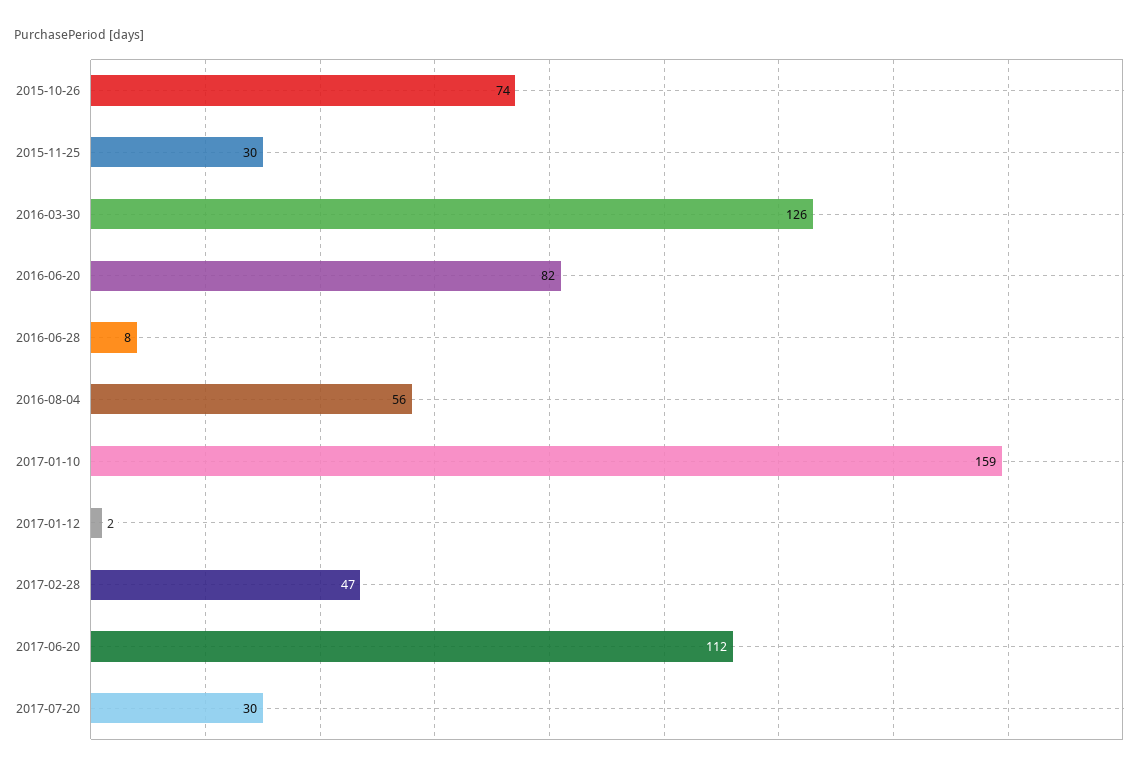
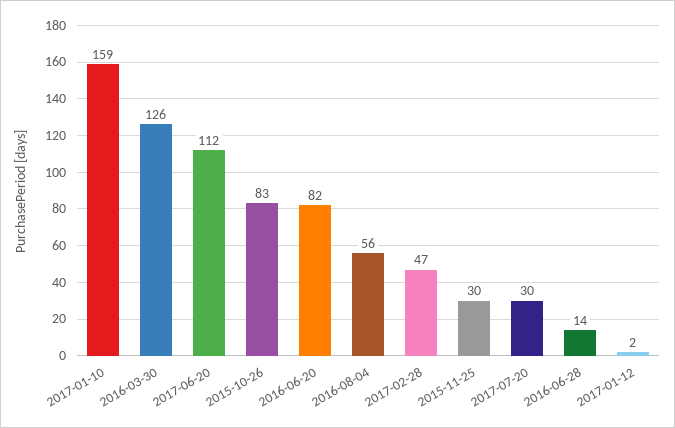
  {
-   "2015-10-26": 74,
+   "2015-10-26": 83,
    "2015-11-25": 30,
    "2016-03-30": 126,
    "2016-06-20": 82,
-   "2016-06-28": 8,
+   "2016-06-28": 14,
    "2016-08-04": 56,
    "2017-01-10": 159,
    "2017-01-12": 2,
    "2017-02-28": 47,
    "2017-06-20": 112,
    "2017-07-20": 30
  }

